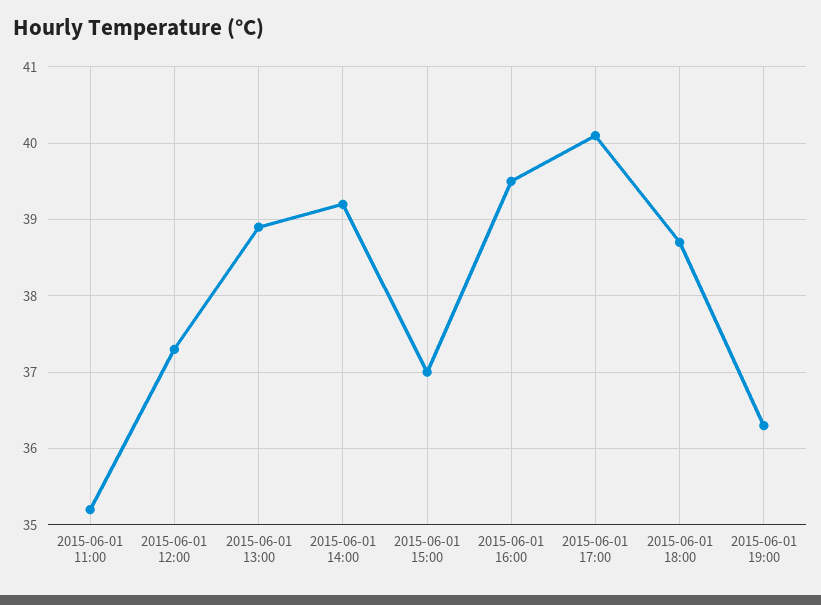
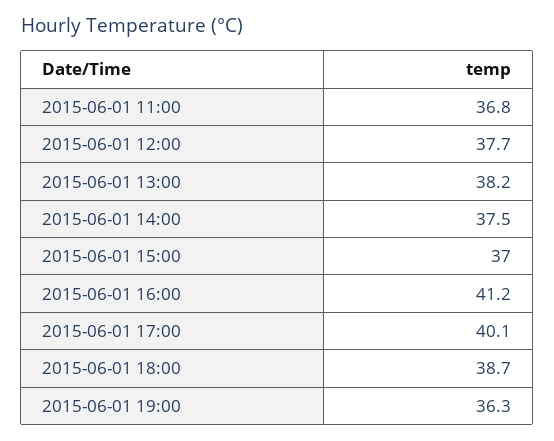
  {
-   "2015-06-01 11:00": 35.2,
+   "2015-06-01 11:00": 36.8,
-   "2015-06-01 12:00": 37.3,
+   "2015-06-01 12:00": 37.7,
-   "2015-06-01 13:00": 38.9,
+   "2015-06-01 13:00": 38.2,
-   "2015-06-01 14:00": 39.2,
+   "2015-06-01 14:00": 37.5,
    "2015-06-01 15:00": 37,
-   "2015-06-01 16:00": 39.5,
+   "2015-06-01 16:00": 41.2,
    "2015-06-01 17:00": 40.1,
    "2015-06-01 18:00": 38.7,
    "2015-06-01 19:00": 36.3
  }

